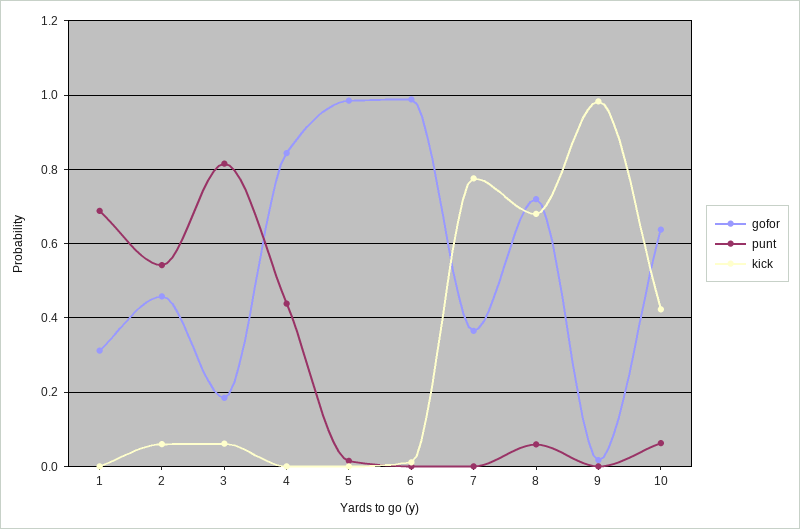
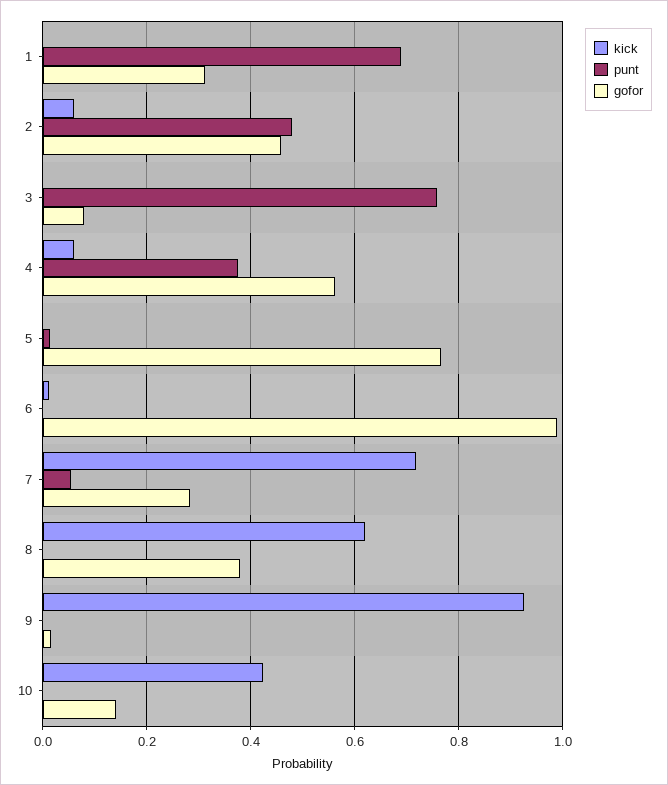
  {
    "gofor": {
      "1": 0.32,
      "2": 0.46,
-     "3": 0.18,
+     "3": 0.08,
-     "4": 0.84,
+     "4": 0.56,
-     "5": 0.98,
+     "5": 0.76,
      "6": 0.98,
-     "7": 0.36,
+     "7": 0.28,
-     "8": 0.72,
+     "8": 0.38,
      "9": 0.02,
-     "10": 0.64
+     "10": 0.14
    },
    "punt": {
      "1": 0.68,
-     "2": 0.54,
+     "2": 0.48,
-     "3": 0.82,
+     "3": 0.76,
-     "4": 0.44,
+     "4": 0.38,
      "5": 0.02,
      "6": 0,
-     "7": 0,
+     "7": 0.06,
-     "8": 0.06,
+     "8": 0,
      "9": 0,
-     "10": 0.06
+     "10": 0
    },
    "kick": {
      "1": 0,
      "2": 0.06,
-     "3": 0.06,
+     "3": 0,
-     "4": 0,
+     "4": 0.06,
      "5": 0,
      "6": 0.02,
-     "7": 0.78,
+     "7": 0.72,
-     "8": 0.68,
+     "8": 0.62,
-     "9": 0.98,
+     "9": 0.92,
      "10": 0.42
    }
  }

